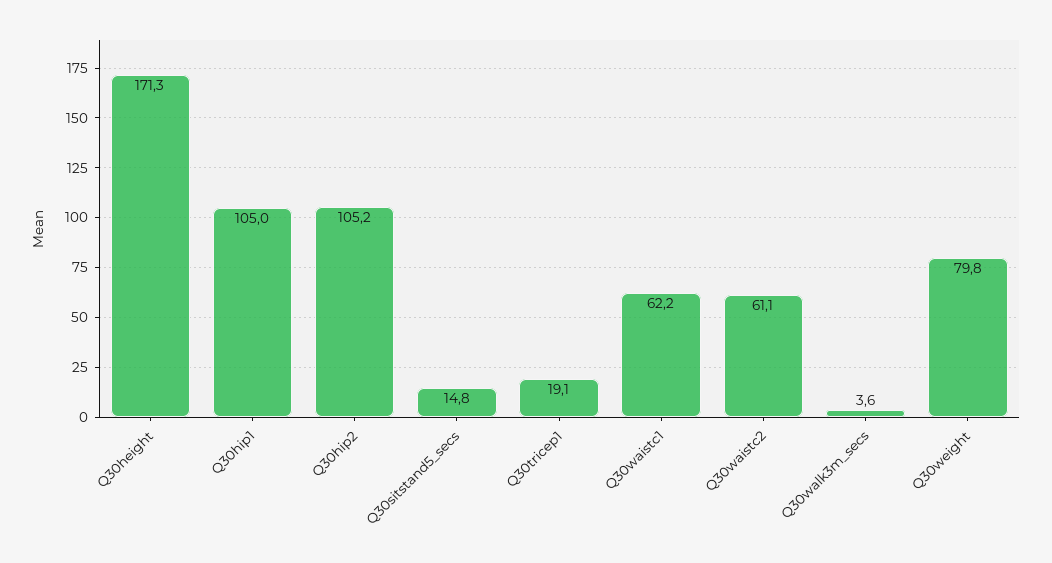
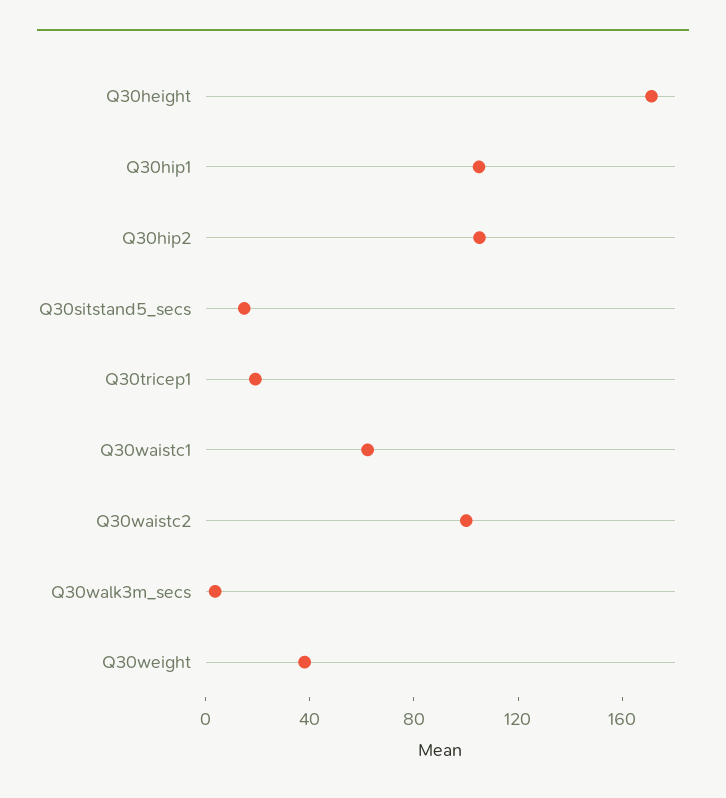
  {
    "Q30height": 171.3,
    "Q30hip1": 105,
    "Q30hip2": 105.2,
    "Q30sitstand5_secs": 14.8,
    "Q30tricep1": 19.1,
    "Q30waistc1": 62.2,
-   "Q30waistc2": 61.1,
+   "Q30waistc2": 100,
    "Q30walk3m_secs": 3.6,
-   "Q30weight": 79.8
+   "Q30weight": 40
  }

